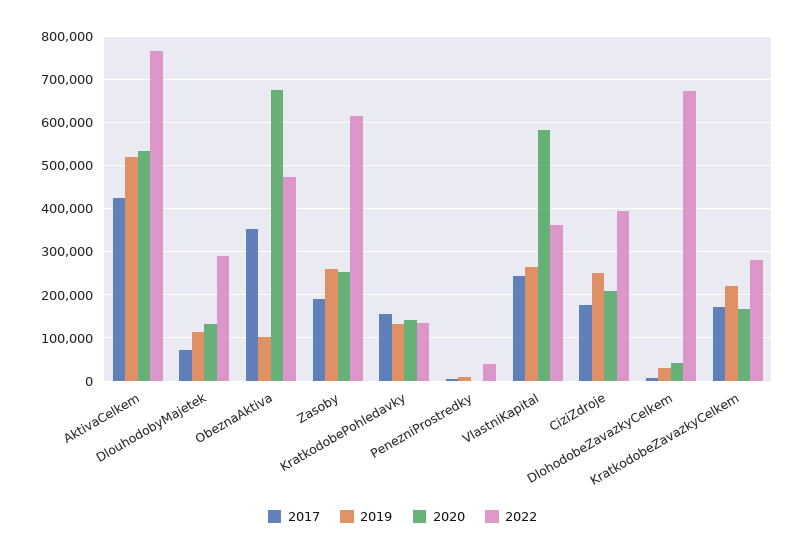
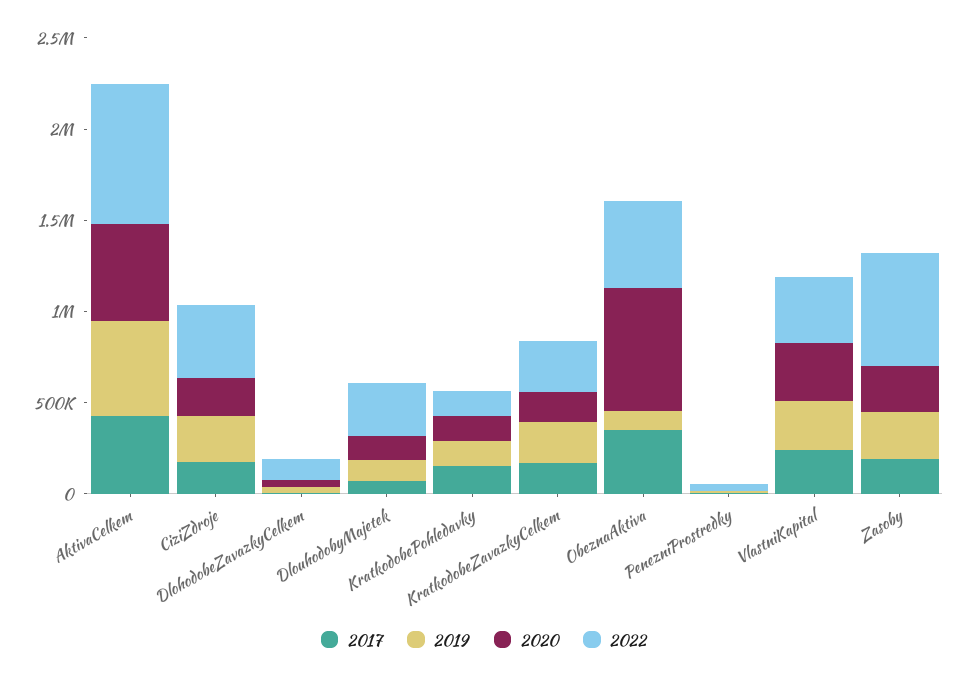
  {
    "2017": {
      "AktivaCelkem": 420000,
      "DlouhodobyMajetek": 80000,
      "ObeznaAktiva": 360000,
      "Zasoby": 180000,
      "KratkodobePohledavky": 160000,
      "PenezniProstredky": 0,
      "VlastniKapital": 240000,
      "CiziZdroje": 180000,
      "DlohodobeZavazkyCelkem": 0,
      "KratkodobeZavazkyCelkem": 180000
    },
    "2019": {
      "AktivaCelkem": 520000,
      "DlouhodobyMajetek": 120000,
      "ObeznaAktiva": 100000,
      "Zasoby": 260000,
      "KratkodobePohledavky": 140000,
      "PenezniProstredky": 0,
      "VlastniKapital": 260000,
      "CiziZdroje": 260000,
      "DlohodobeZavazkyCelkem": 40000,
      "KratkodobeZavazkyCelkem": 220000
    },
    "2020": {
      "AktivaCelkem": 540000,
      "DlouhodobyMajetek": 140000,
      "ObeznaAktiva": 680000,
      "Zasoby": 260000,
      "KratkodobePohledavky": 140000,
      "PenezniProstredky": 0,
-     "VlastniKapital": 580000,
+     "VlastniKapital": 300000,
      "CiziZdroje": 200000,
      "DlohodobeZavazkyCelkem": 40000,
      "KratkodobeZavazkyCelkem": 160000
    },
    "2022": {
      "AktivaCelkem": 760000,
      "DlouhodobyMajetek": 300000,
      "ObeznaAktiva": 480000,
      "Zasoby": 620000,
      "KratkodobePohledavky": 140000,
      "PenezniProstredky": 40000,
      "VlastniKapital": 360000,
      "CiziZdroje": 400000,
-     "DlohodobeZavazkyCelkem": 680000,
+     "DlohodobeZavazkyCelkem": 100000,
      "KratkodobeZavazkyCelkem": 280000
    }
  }

